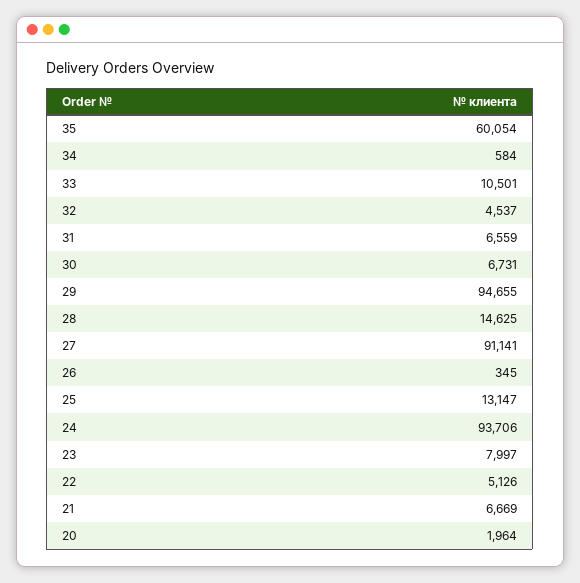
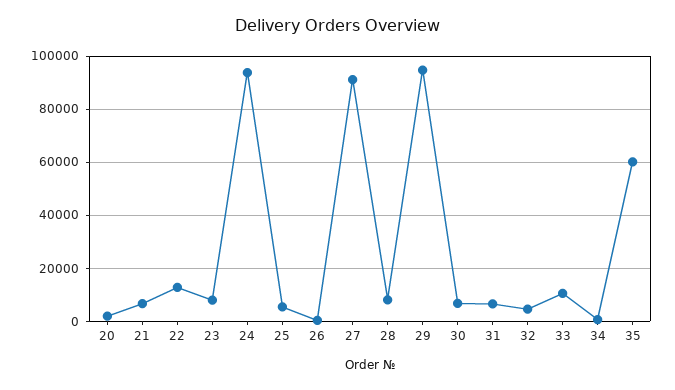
  {
    "35": 60054,
    "34": 584,
    "33": 10501,
    "32": 4537,
    "31": 6559,
    "30": 6731,
    "29": 94655,
-   "28": 14625,
+   "28": 7500,
    "27": 91141,
    "26": 345,
-   "25": 13147,
+   "25": 5000,
    "24": 93706,
    "23": 7997,
-   "22": 5126,
+   "22": 12500,
    "21": 6669,
    "20": 1964
  }

